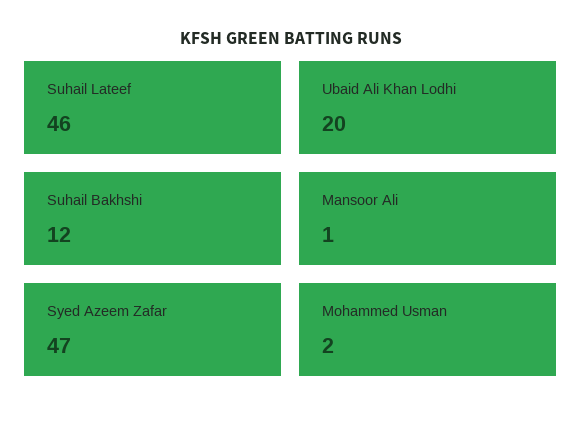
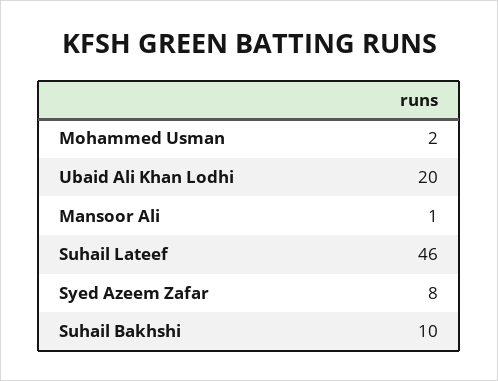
  {
    "Suhail Lateef": 46,
    "Ubaid Ali Khan Lodhi": 20,
-   "Suhail Bakhshi": 12,
+   "Suhail Bakhshi": 10,
    "Mansoor Ali": 1,
-   "Syed Azeem Zafar": 47,
+   "Syed Azeem Zafar": 8,
    "Mohammed Usman": 2
  }

